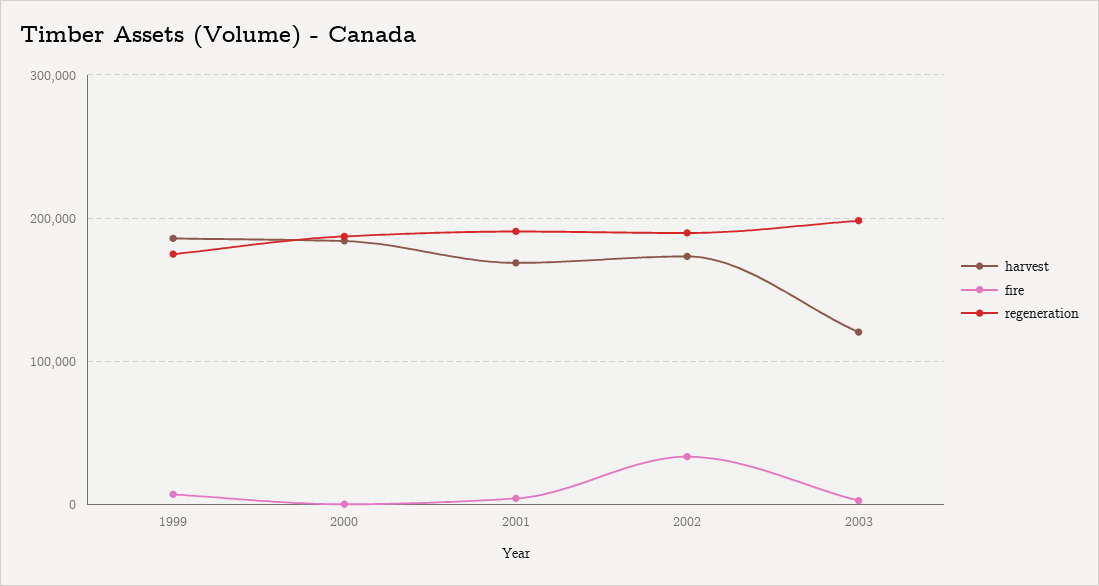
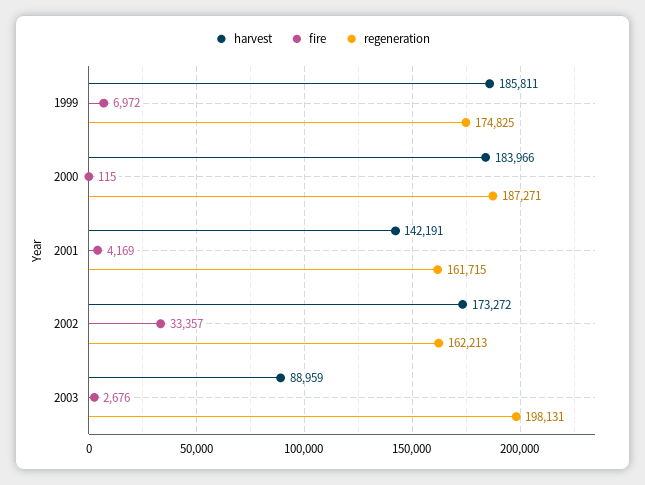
  {
    "harvest": {
      "1999": 185811,
      "2000": 183966,
-     "2001": 170000,
+     "2001": 142191,
      "2002": 173272,
-     "2003": 120000
+     "2003": 88959
    },
    "fire": {
      "1999": 6972,
      "2000": 115,
      "2001": 4169,
      "2002": 33357,
      "2003": 2676
    },
    "regeneration": {
      "1999": 174825,
      "2000": 187271,
-     "2001": 190000,
+     "2001": 161715,
-     "2002": 190000,
+     "2002": 162213,
      "2003": 198131
    }
  }

